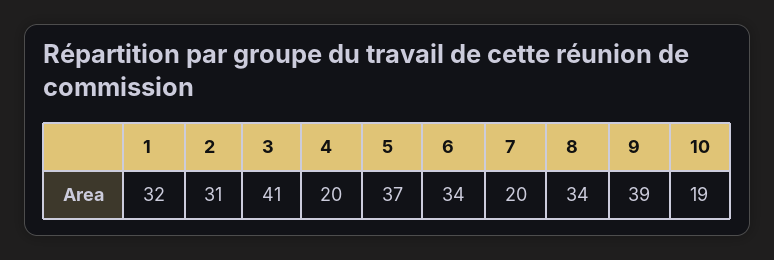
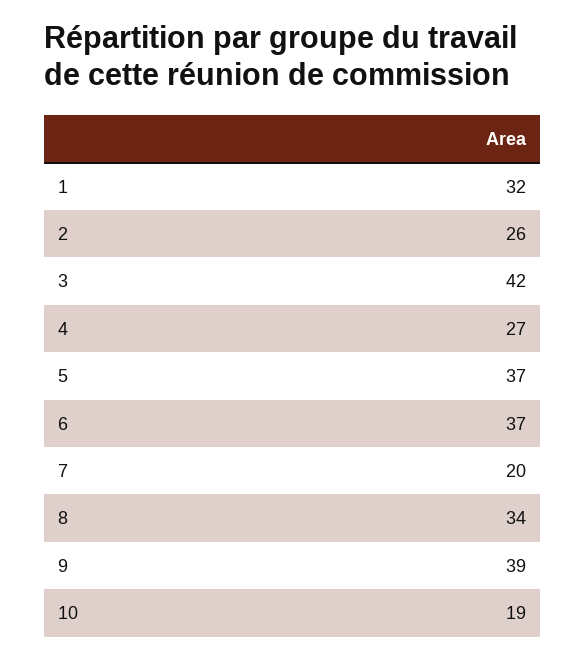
  {
    "1": 32,
-   "2": 31,
+   "2": 26,
-   "3": 41,
+   "3": 42,
-   "4": 20,
+   "4": 27,
    "5": 37,
-   "6": 34,
+   "6": 37,
    "7": 20,
    "8": 34,
    "9": 39,
    "10": 19
  }

